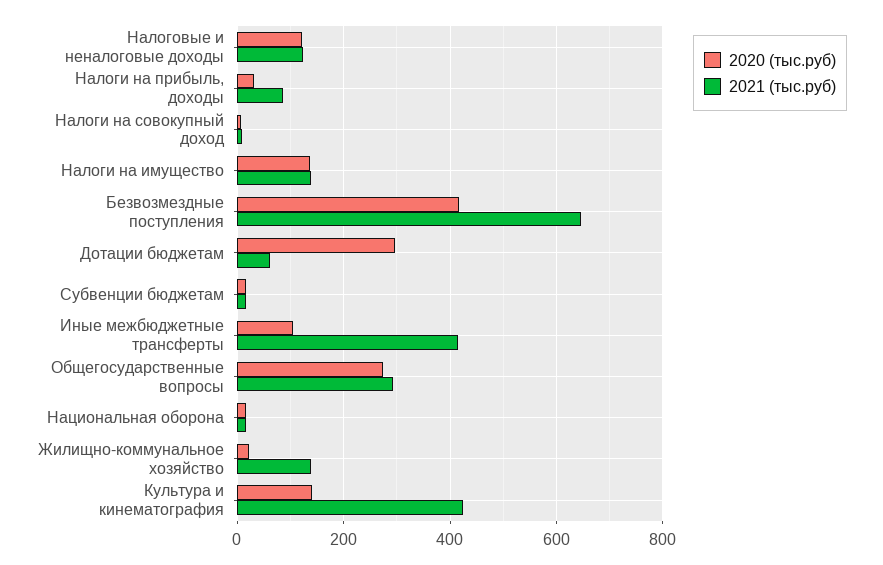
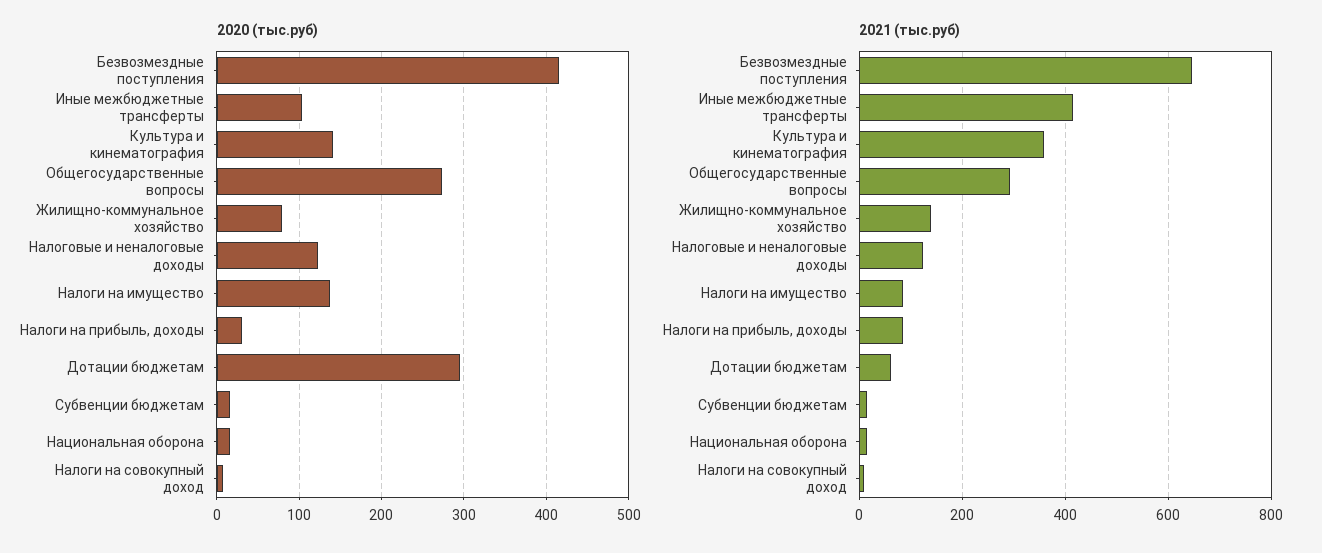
  {
    "2020 (тыс.руб)": {
      "Налоговые и неналоговые доходы": 120,
      "Налоги на прибыль, доходы": 30,
      "Налоги на совокупный доход": 10,
      "Налоги на имущество": 140,
      "Безвозмездные поступления": 420,
      "Дотации бюджетам": 300,
      "Субвенции бюджетам": 20,
      "Иные межбюджетные трансферты": 100,
      "Общегосударственные вопросы": 270,
      "Национальная оборона": 20,
-     "Жилищно-коммунальное хозяйство": 20,
+     "Жилищно-коммунальное хозяйство": 80,
      "Культура и кинематография": 140
    },
    "2021 (тыс.руб)": {
      "Налоговые и неналоговые доходы": 120,
      "Налоги на прибыль, доходы": 80,
      "Налоги на совокупный доход": 0,
-     "Налоги на имущество": 140,
+     "Налоги на имущество": 80,
      "Безвозмездные поступления": 640,
      "Дотации бюджетам": 60,
      "Субвенции бюджетам": 20,
      "Иные межбюджетные трансферты": 420,
      "Общегосударственные вопросы": 300,
      "Национальная оборона": 20,
      "Жилищно-коммунальное хозяйство": 140,
-     "Культура и кинематография": 420
+     "Культура и кинематография": 360
    }
  }

